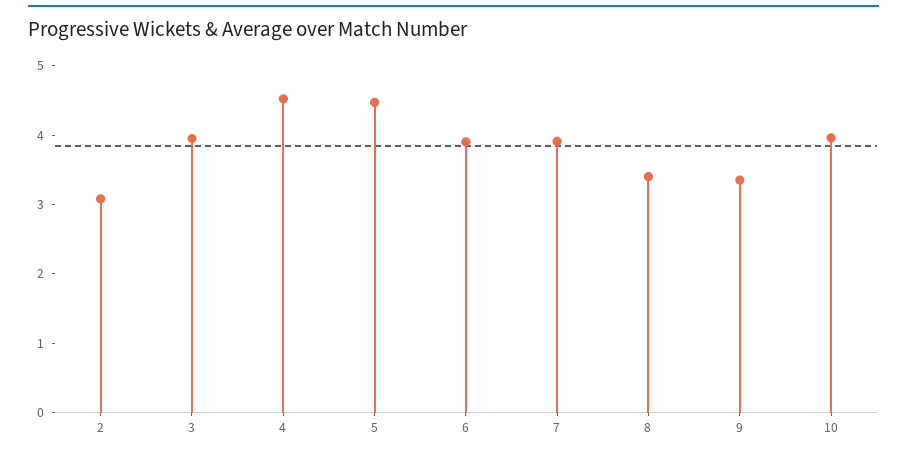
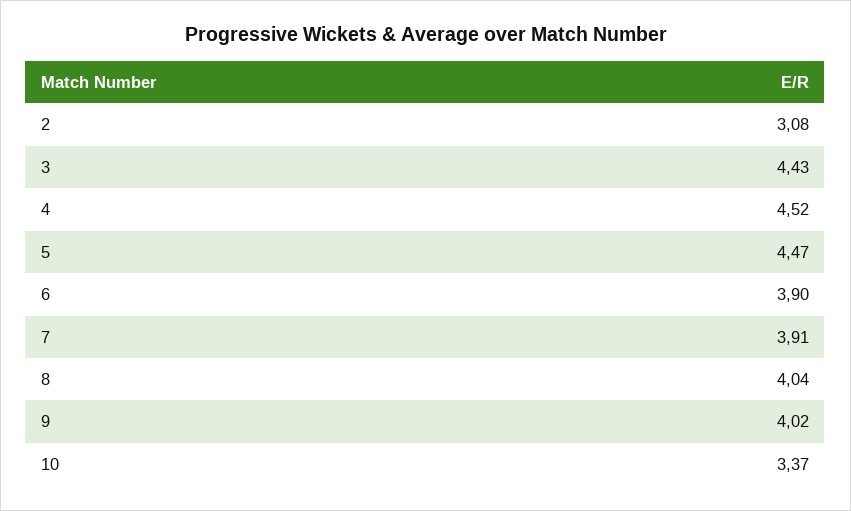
  {
    "2": 3.08,
-   "3": 4,
+   "3": 4.43,
    "4": 4.52,
    "5": 4.47,
    "6": 3.9,
    "7": 3.91,
-   "8": 3.4,
+   "8": 4.04,
-   "9": 3.4,
+   "9": 4.02,
-   "10": 4
+   "10": 3.37
  }

